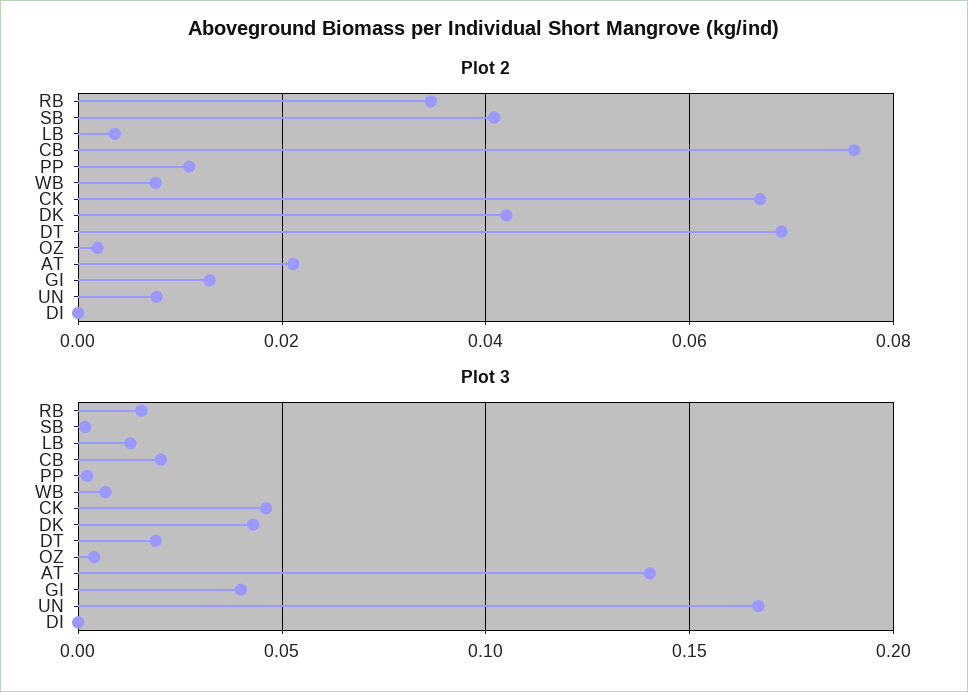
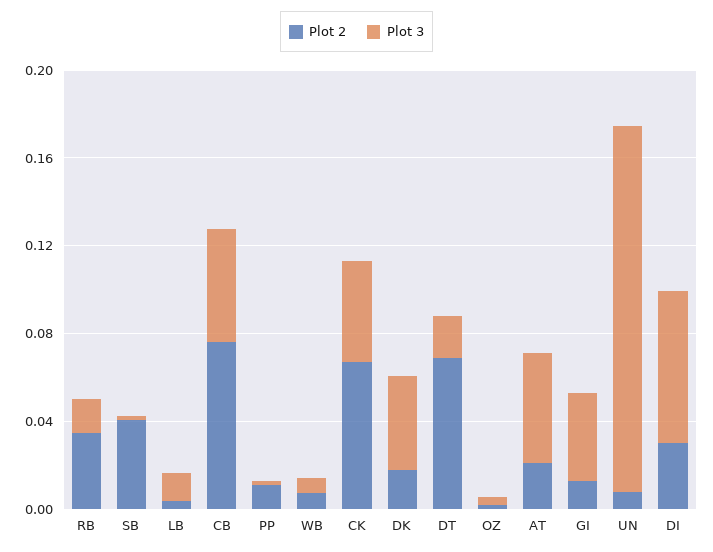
  {
    "Plot 2": {
      "RB": 0.034,
      "SB": 0.04,
      "LB": 0.004,
      "CB": 0.076,
      "PP": 0.01,
      "WB": 0.008,
      "CK": 0.066,
-     "DK": 0.042,
+     "DK": 0.02,
      "DT": 0.07,
      "OZ": 0.002,
      "AT": 0.022,
      "GI": 0.012,
      "UN": 0.008,
-     "DI": 0
+     "DI": 0.03
    },
    "Plot 3": {
      "RB": 0.015,
      "SB": 0,
      "LB": 0.015,
-     "CB": 0.02,
+     "CB": 0.05,
      "PP": 0,
      "WB": 0.005,
      "CK": 0.045,
      "DK": 0.045,
      "DT": 0.02,
      "OZ": 0.005,
-     "AT": 0.14,
+     "AT": 0.05,
      "GI": 0.04,
      "UN": 0.165,
-     "DI": 0
+     "DI": 0.07
    }
  }

